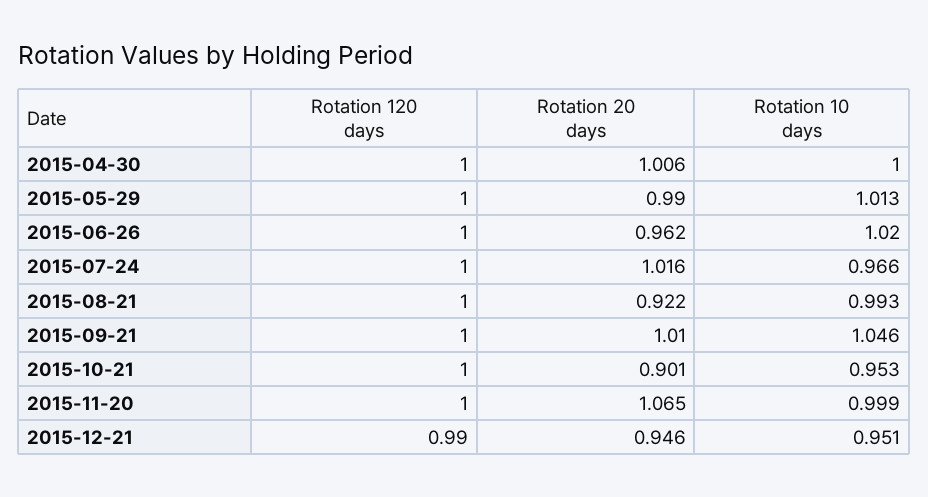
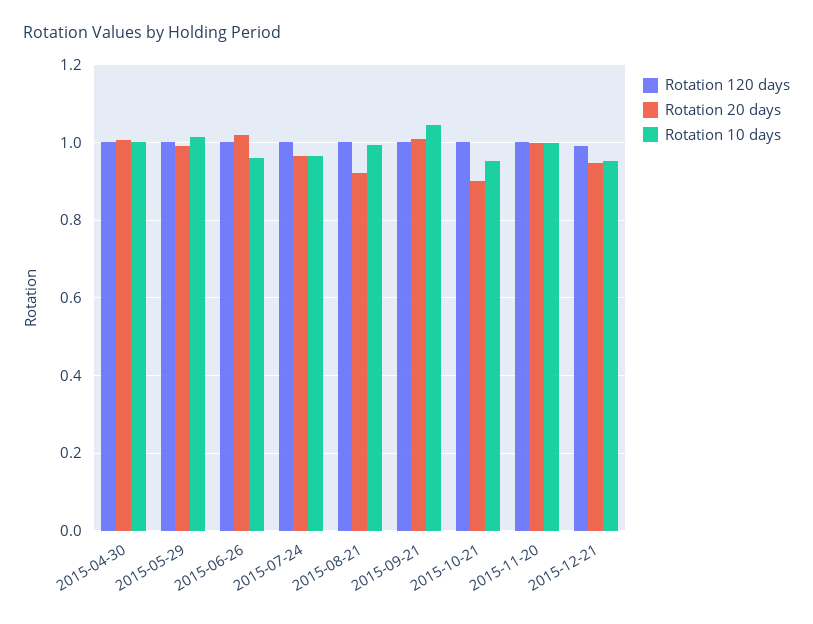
  {
    "Rotation 120 days": {
      "2015-04-30": 1,
      "2015-05-29": 1,
      "2015-06-26": 1,
      "2015-07-24": 1,
      "2015-08-21": 1,
      "2015-09-21": 1,
      "2015-10-21": 1,
      "2015-11-20": 1,
      "2015-12-21": 0.99
    },
    "Rotation 20 days": {
      "2015-04-30": 1.006,
      "2015-05-29": 0.99,
-     "2015-06-26": 0.962,
+     "2015-06-26": 1.02,
-     "2015-07-24": 1.016,
+     "2015-07-24": 0.96,
      "2015-08-21": 0.922,
      "2015-09-21": 1.01,
      "2015-10-21": 0.901,
-     "2015-11-20": 1.065,
+     "2015-11-20": 1,
      "2015-12-21": 0.946
    },
    "Rotation 10 days": {
      "2015-04-30": 1,
      "2015-05-29": 1.013,
-     "2015-06-26": 1.02,
+     "2015-06-26": 0.96,
      "2015-07-24": 0.966,
      "2015-08-21": 0.993,
      "2015-09-21": 1.046,
      "2015-10-21": 0.953,
      "2015-11-20": 0.999,
      "2015-12-21": 0.951
    }
  }

